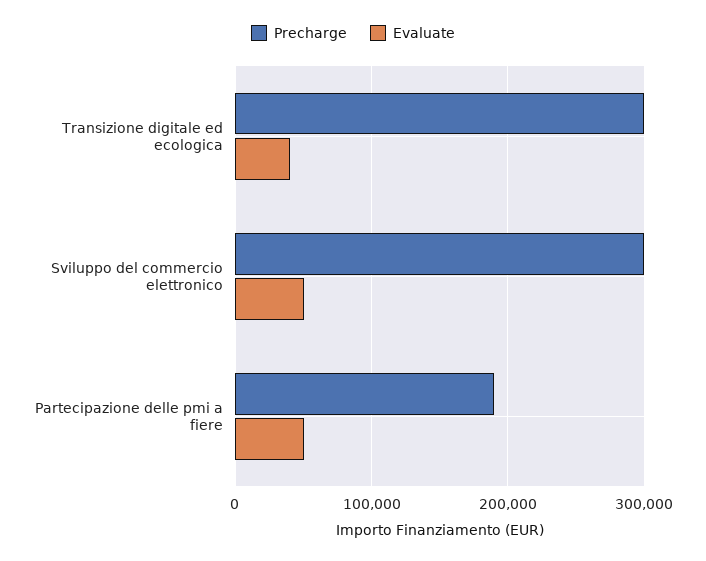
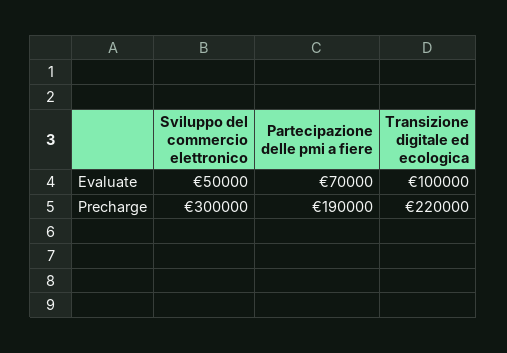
  {
    "Precharge": {
-     "Transizione digitale ed ecologica": 300000,
+     "Transizione digitale ed ecologica": 220000,
      "Sviluppo del commercio elettronico": 300000,
      "Partecipazione delle pmi a fiere": 190000
    },
    "Evaluate": {
-     "Transizione digitale ed ecologica": 40000,
+     "Transizione digitale ed ecologica": 100000,
      "Sviluppo del commercio elettronico": 50000,
-     "Partecipazione delle pmi a fiere": 50000
+     "Partecipazione delle pmi a fiere": 70000
    }
  }

